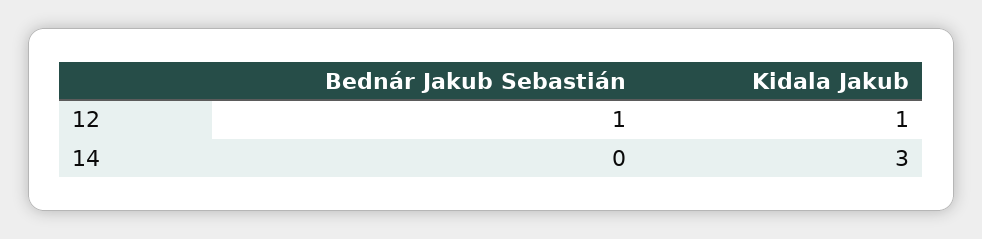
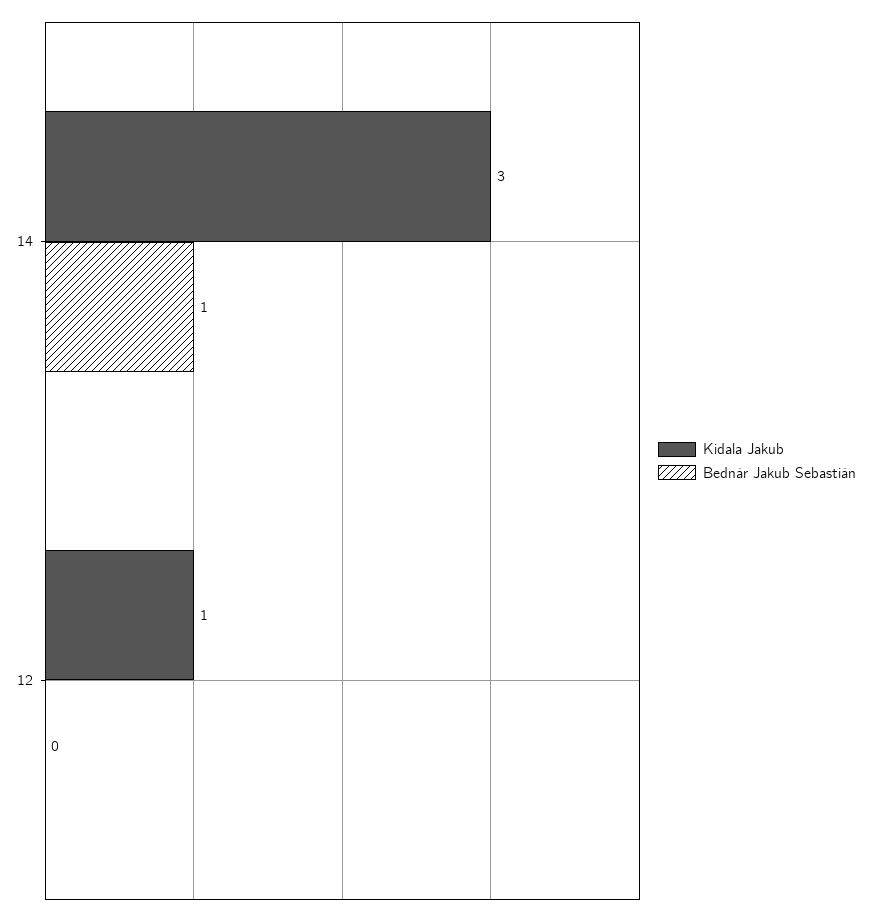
  {
    "Bednár Jakub Sebastián": {
-     "12": 1,
+     "12": 0,
-     "14": 0
+     "14": 1
    },
    "Kidala Jakub": {
      "12": 1,
      "14": 3
    }
  }

